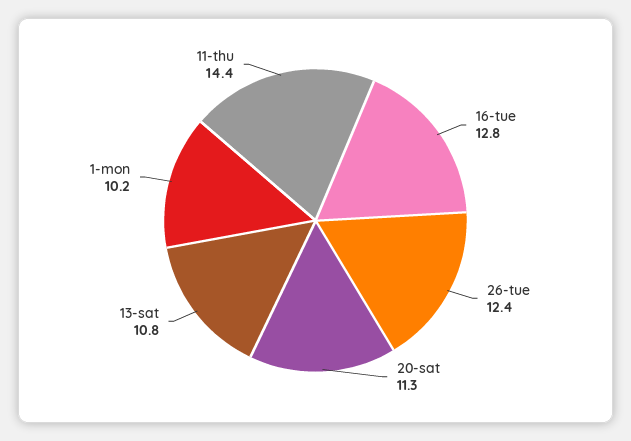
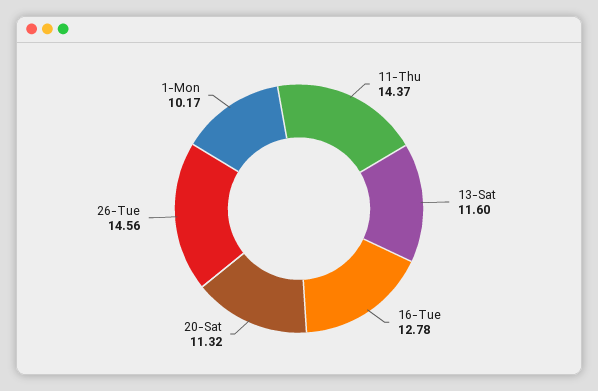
  {
    "16-tue": 12.78,
-   "26-tue": 12.4,
+   "26-tue": 14.56,
    "20-sat": 11.32,
-   "13-sat": 10.8,
+   "13-sat": 11.6,
    "1-mon": 10.17,
    "11-thu": 14.37
  }

